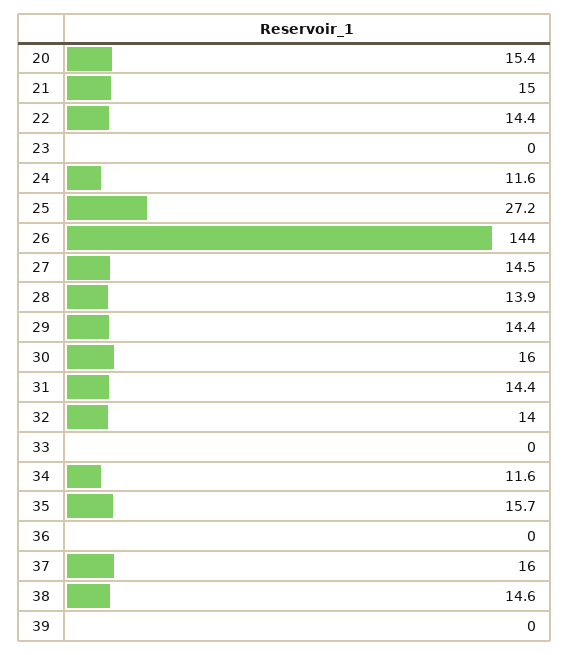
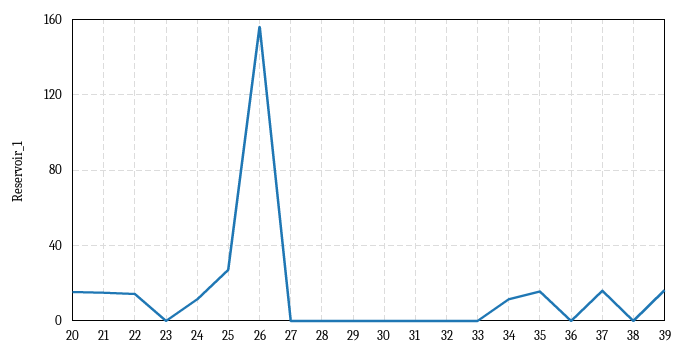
  {
    "20": 15.4,
    "21": 15,
    "22": 14.4,
    "23": 0,
    "24": 11.6,
    "25": 27.2,
-   "26": 144,
+   "26": 155,
-   "27": 14.5,
+   "27": 0,
-   "28": 13.9,
+   "28": 0,
-   "29": 14.4,
+   "29": 0,
-   "30": 16,
+   "30": 0,
-   "31": 14.4,
+   "31": 0,
-   "32": 14,
+   "32": 0,
    "33": 0,
    "34": 11.6,
    "35": 15.7,
    "36": 0,
    "37": 16,
-   "38": 14.6,
+   "38": 0,
-   "39": 0
+   "39": 15
  }

